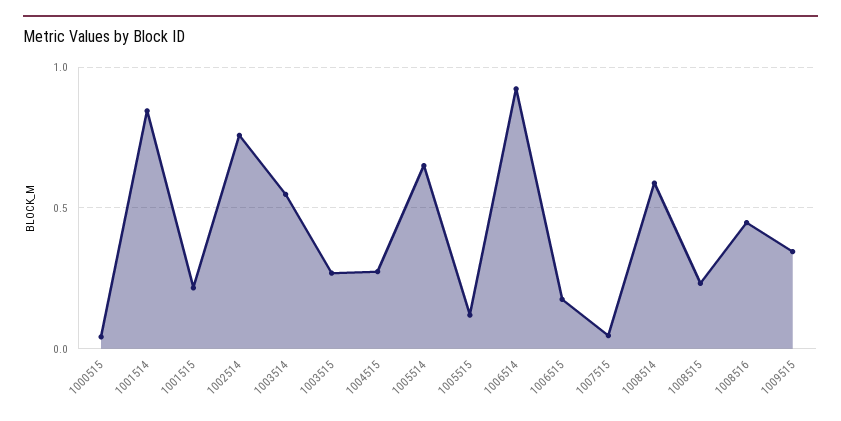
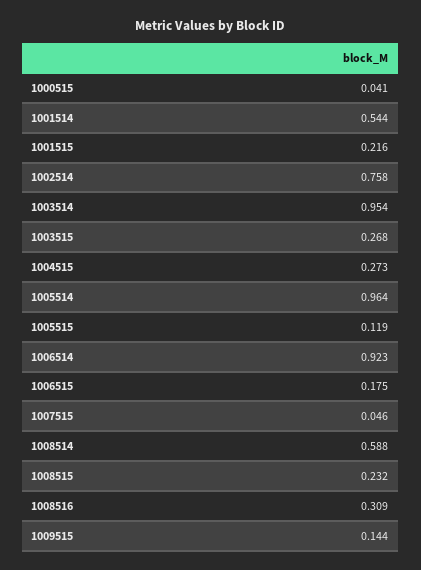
  {
    "1000515": 0.041,
-   "1001514": 0.85,
+   "1001514": 0.544,
    "1001515": 0.216,
    "1002514": 0.758,
-   "1003514": 0.55,
+   "1003514": 0.954,
    "1003515": 0.268,
    "1004515": 0.273,
-   "1005514": 0.65,
+   "1005514": 0.964,
    "1005515": 0.119,
    "1006514": 0.923,
    "1006515": 0.175,
    "1007515": 0.046,
    "1008514": 0.588,
    "1008515": 0.232,
-   "1008516": 0.45,
+   "1008516": 0.309,
-   "1009515": 0.35
+   "1009515": 0.144
  }

